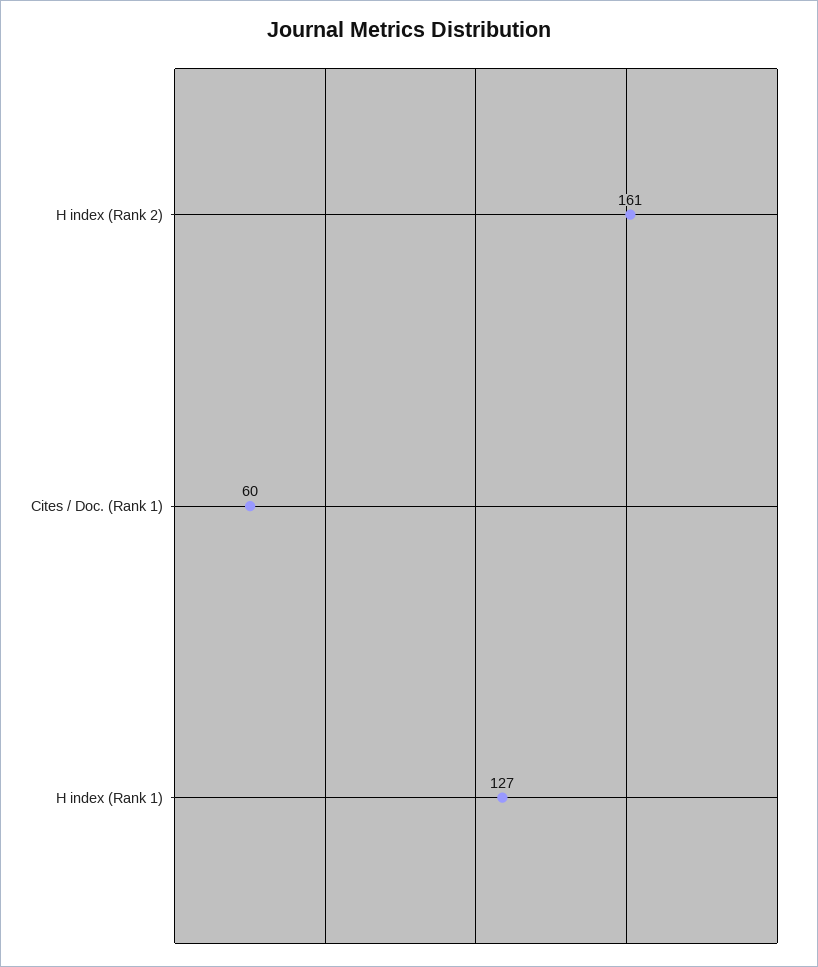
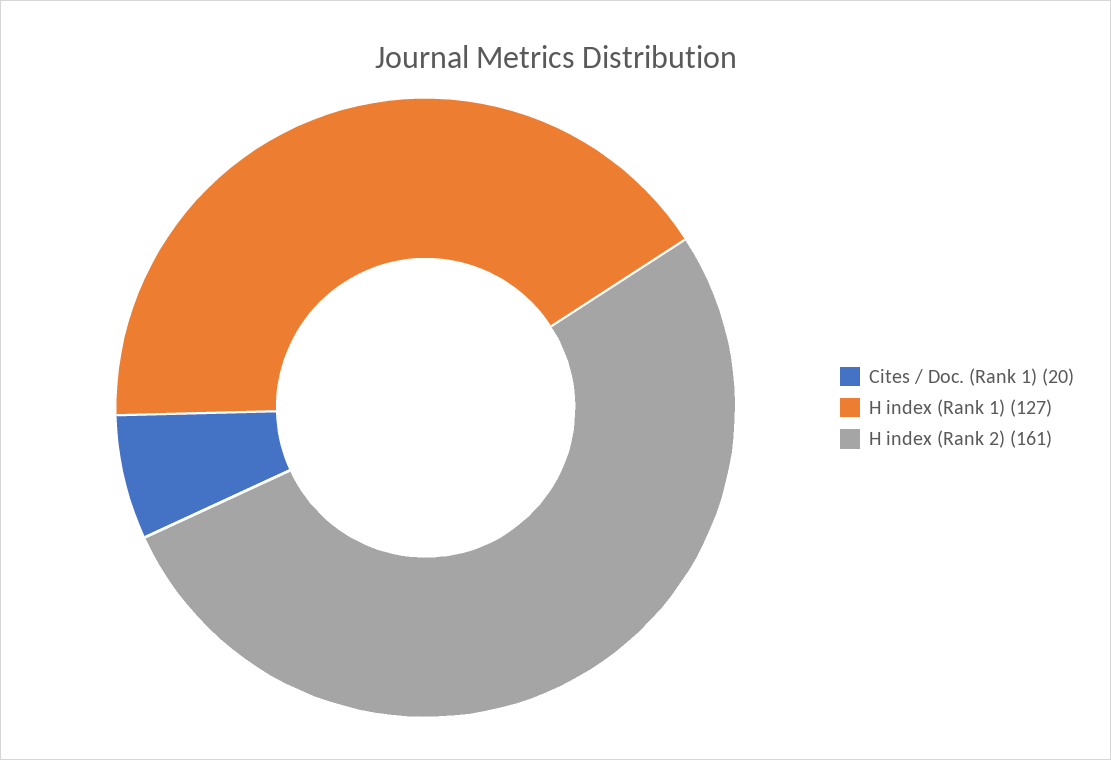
  {
    "H index (Rank 2)": 161,
-   "Cites / Doc. (Rank 1)": 60,
+   "Cites / Doc. (Rank 1)": 20,
    "H index (Rank 1)": 127
  }

